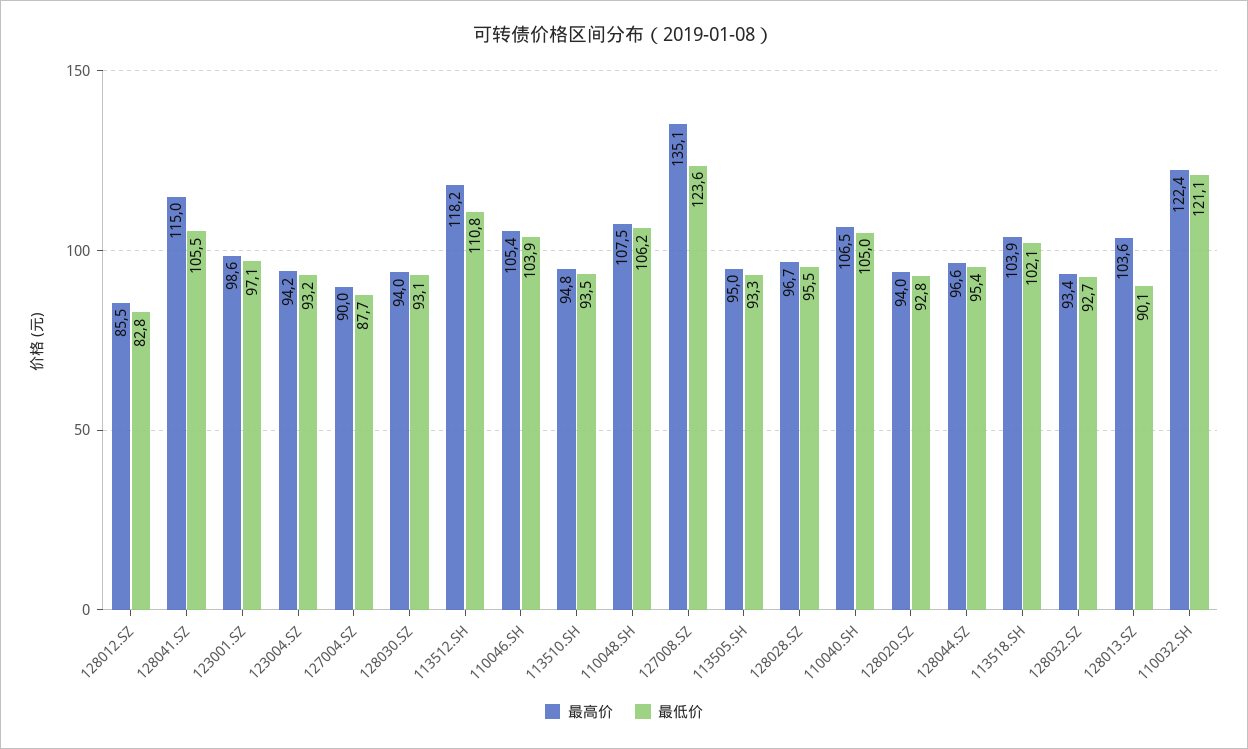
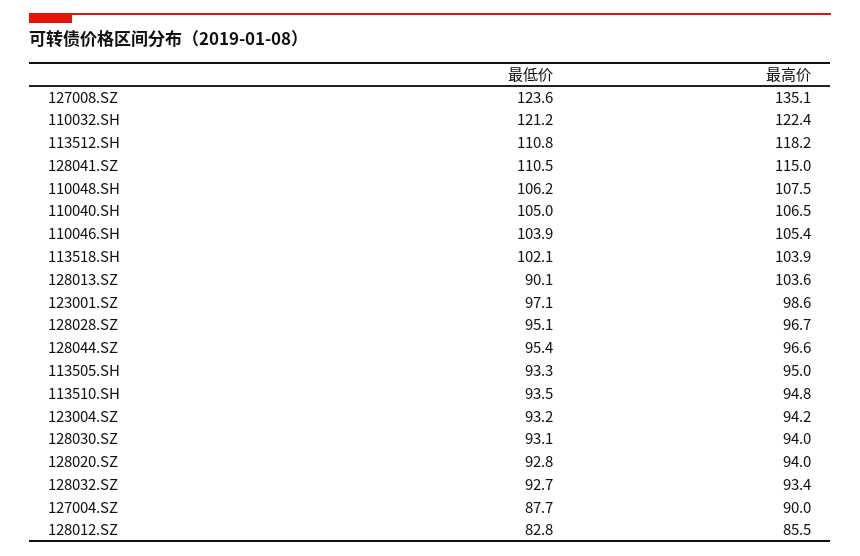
  {
    "最高价": {
      "128012.SZ": 85.5,
      "128041.SZ": 115,
      "123001.SZ": 98.6,
      "123004.SZ": 94.2,
      "127004.SZ": 90,
      "128030.SZ": 94,
      "113512.SH": 118.2,
      "110046.SH": 105.4,
      "113510.SH": 94.8,
      "110048.SH": 107.5,
      "127008.SZ": 135.1,
      "113505.SH": 95,
      "128028.SZ": 96.7,
      "110040.SH": 106.5,
      "128020.SZ": 94,
      "128044.SZ": 96.6,
      "113518.SH": 103.9,
      "128032.SZ": 93.4,
      "128013.SZ": 103.6,
      "110032.SH": 122.4
    },
    "最低价": {
      "128012.SZ": 82.8,
-     "128041.SZ": 105.5,
+     "128041.SZ": 110.5,
      "123001.SZ": 97.1,
      "123004.SZ": 93.2,
      "127004.SZ": 87.7,
      "128030.SZ": 93.1,
      "113512.SH": 110.8,
      "110046.SH": 103.9,
      "113510.SH": 93.5,
      "110048.SH": 106.2,
      "127008.SZ": 123.6,
      "113505.SH": 93.3,
-     "128028.SZ": 95.5,
+     "128028.SZ": 95.1,
      "110040.SH": 105,
      "128020.SZ": 92.8,
      "128044.SZ": 95.4,
      "113518.SH": 102.1,
      "128032.SZ": 92.7,
      "128013.SZ": 90.1,
-     "110032.SH": 121.1
+     "110032.SH": 121.2
    }
  }

